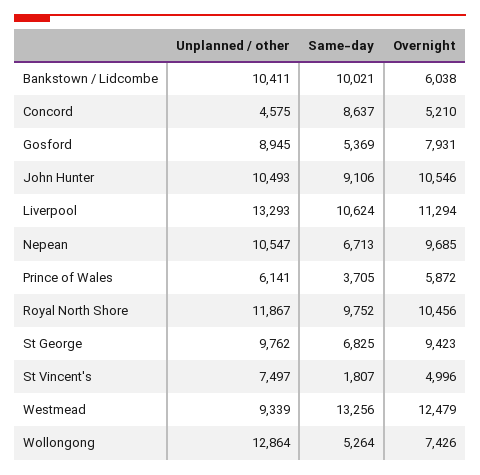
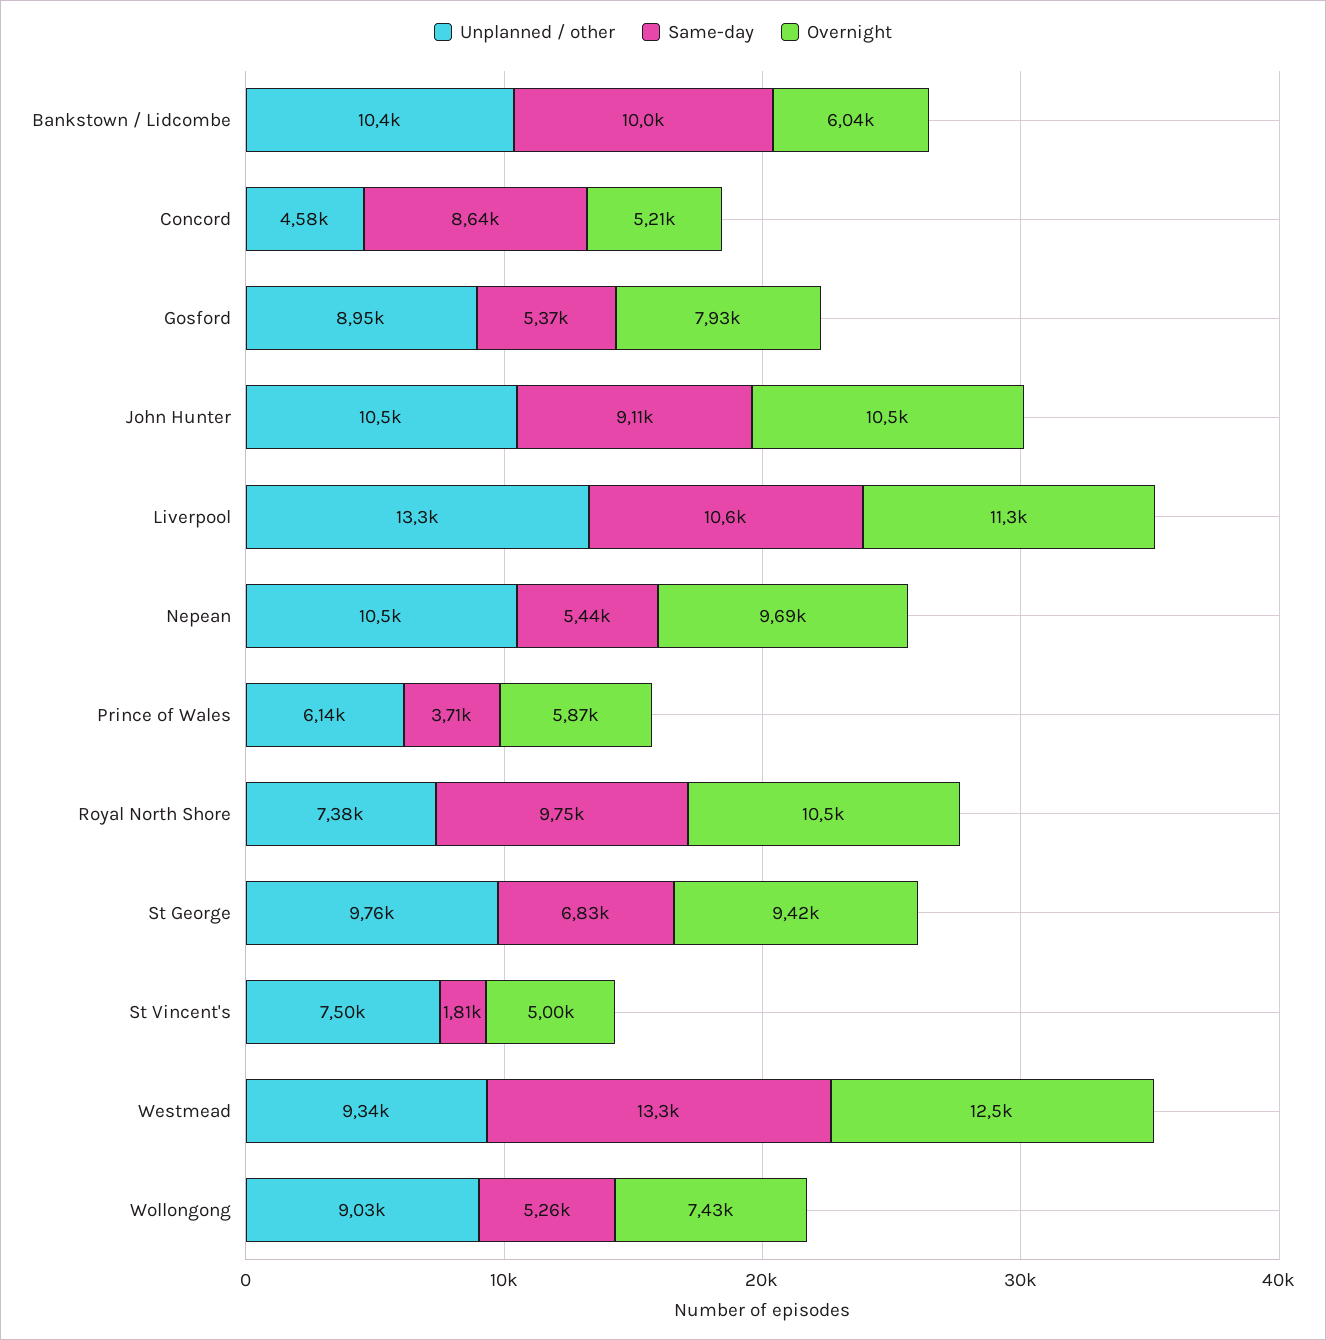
  {
    "Unplanned / other": {
      "Bankstown / Lidcombe": 10411,
      "Concord": 4575,
      "Gosford": 8945,
      "John Hunter": 10493,
      "Liverpool": 13293,
      "Nepean": 10547,
      "Prince of Wales": 6141,
-     "Royal North Shore": 11867,
+     "Royal North Shore": 7380,
      "St George": 9762,
      "St Vincent's": 7497,
      "Westmead": 9339,
-     "Wollongong": 12864
+     "Wollongong": 9030
    },
    "Same-day": {
      "Bankstown / Lidcombe": 10021,
      "Concord": 8637,
      "Gosford": 5369,
      "John Hunter": 9106,
      "Liverpool": 10624,
-     "Nepean": 6713,
+     "Nepean": 5440,
      "Prince of Wales": 3705,
      "Royal North Shore": 9752,
      "St George": 6825,
      "St Vincent's": 1807,
      "Westmead": 13256,
      "Wollongong": 5264
    },
    "Overnight": {
      "Bankstown / Lidcombe": 6038,
      "Concord": 5210,
      "Gosford": 7931,
      "John Hunter": 10546,
      "Liverpool": 11294,
      "Nepean": 9685,
      "Prince of Wales": 5872,
      "Royal North Shore": 10456,
      "St George": 9423,
      "St Vincent's": 4996,
      "Westmead": 12479,
      "Wollongong": 7426
    }
  }

